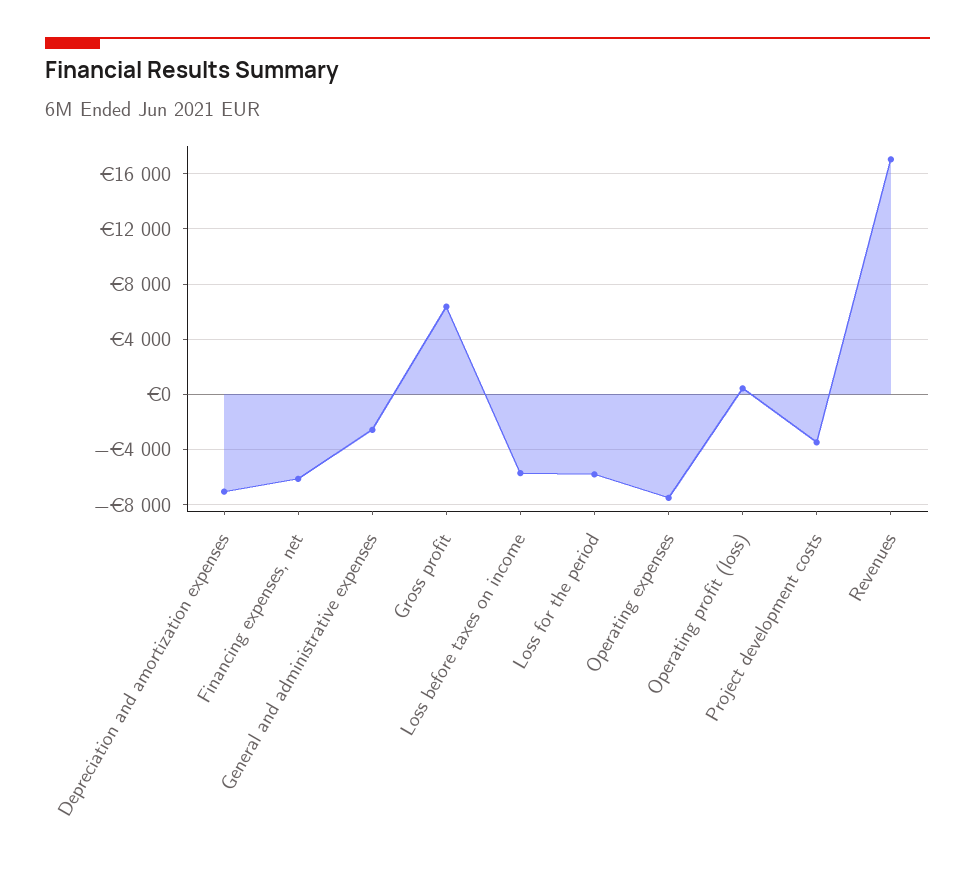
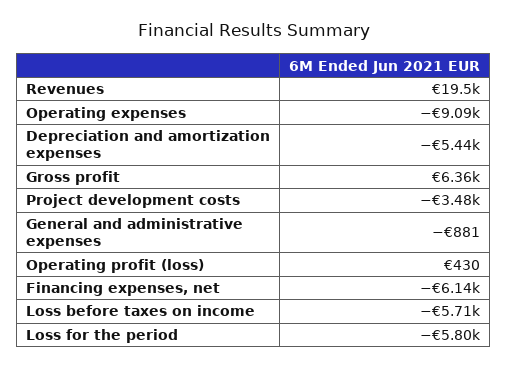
  {
-   "Depreciation and amortization expenses": -7000,
+   "Depreciation and amortization expenses": -5440,
    "Financing expenses, net": -6140,
-   "General and administrative expenses": -2500,
+   "General and administrative expenses": -881,
    "Gross profit": 6360,
    "Loss before taxes on income": -5710,
    "Loss for the period": -5800,
-   "Operating expenses": -7500,
+   "Operating expenses": -9090,
    "Operating profit (loss)": 430,
    "Project development costs": -3480,
-   "Revenues": 17000
+   "Revenues": 19500
  }

